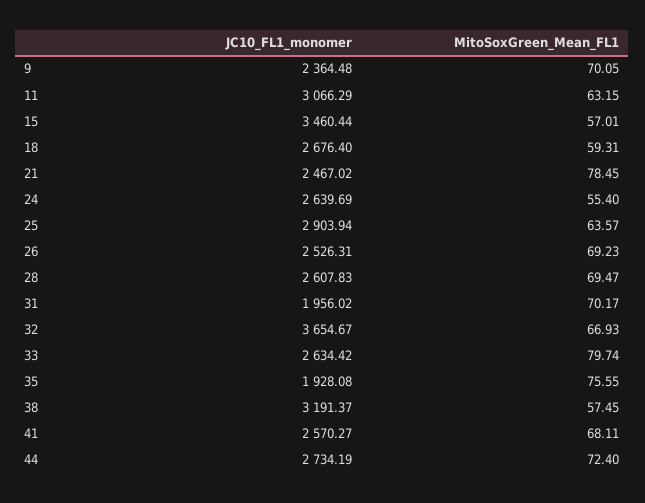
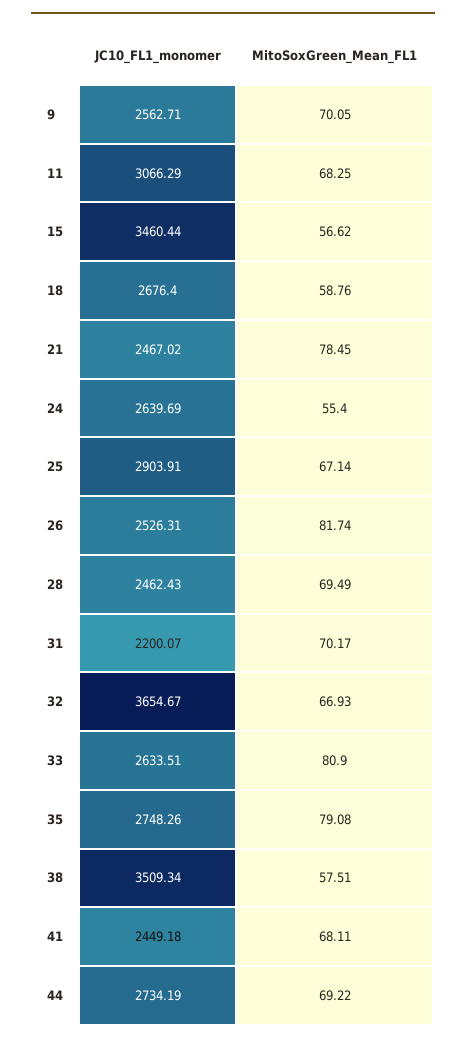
  {
    "JC10_FL1_monomer": {
-     "9": 2364.48,
+     "9": 2562.71,
      "11": 3066.29,
      "15": 3460.44,
      "18": 2676.4,
      "21": 2467.02,
      "24": 2639.69,
-     "25": 2903.94,
+     "25": 2903.91,
      "26": 2526.31,
-     "28": 2607.83,
+     "28": 2462.43,
-     "31": 1956.02,
+     "31": 2200.07,
      "32": 3654.67,
-     "33": 2634.42,
+     "33": 2633.51,
-     "35": 1928.08,
+     "35": 2748.26,
-     "38": 3191.37,
+     "38": 3509.34,
-     "41": 2570.27,
+     "41": 2449.18,
      "44": 2734.19
    },
    "MitoSoxGreen_Mean_FL1": {
      "9": 70.05,
-     "11": 63.15,
+     "11": 68.25,
-     "15": 57.01,
+     "15": 56.62,
-     "18": 59.31,
+     "18": 58.76,
      "21": 78.45,
      "24": 55.4,
-     "25": 63.57,
+     "25": 67.14,
-     "26": 69.23,
+     "26": 81.74,
-     "28": 69.47,
+     "28": 69.49,
      "31": 70.17,
      "32": 66.93,
-     "33": 79.74,
+     "33": 80.9,
-     "35": 75.55,
+     "35": 79.08,
-     "38": 57.45,
+     "38": 57.51,
      "41": 68.11,
-     "44": 72.4
+     "44": 69.22
    }
  }

